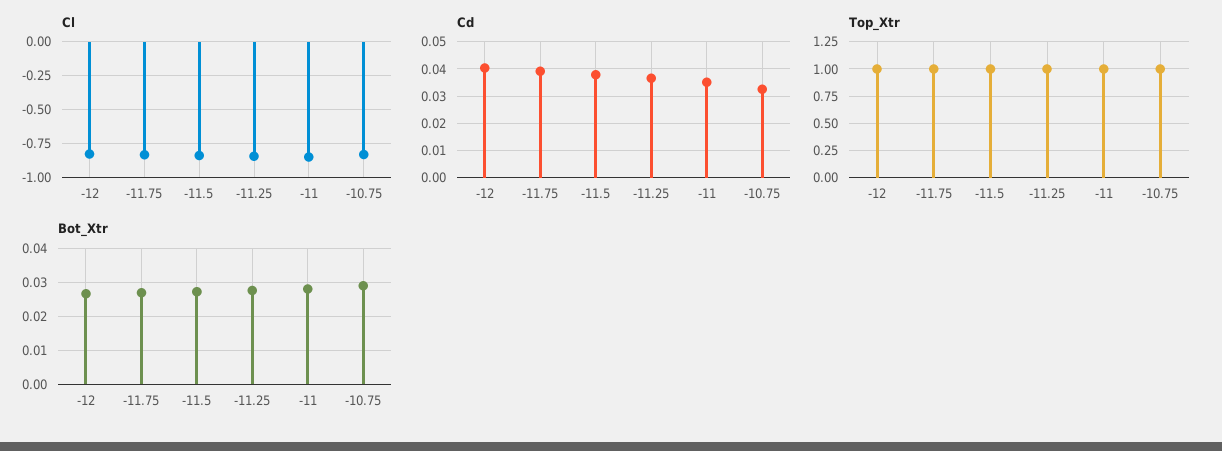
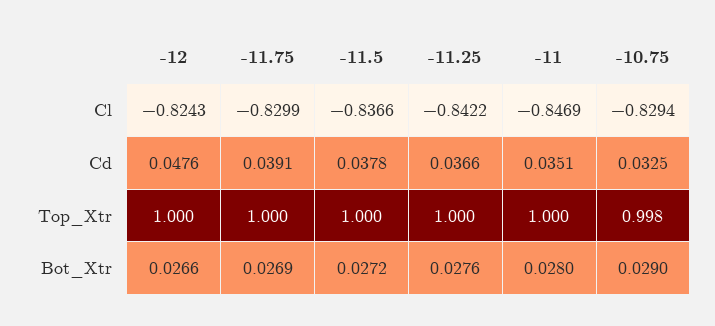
  {
    "Cl": {
      "-12": -0.8243,
      "-11.75": -0.8299,
      "-11.5": -0.8366,
      "-11.25": -0.8422,
      "-11": -0.8469,
      "-10.75": -0.8294
    },
    "Cd": {
-     "-12": 0.04,
+     "-12": 0.0476,
      "-11.75": 0.0391,
      "-11.5": 0.0378,
      "-11.25": 0.0366,
      "-11": 0.0351,
      "-10.75": 0.0325
    },
    "Top_Xtr": {
      "-12": 1,
      "-11.75": 1,
      "-11.5": 1,
      "-11.25": 1,
      "-11": 1,
      "-10.75": 0.998
    },
    "Bot_Xtr": {
      "-12": 0.0266,
      "-11.75": 0.0269,
      "-11.5": 0.0272,
      "-11.25": 0.0276,
      "-11": 0.028,
      "-10.75": 0.029
    }
  }

